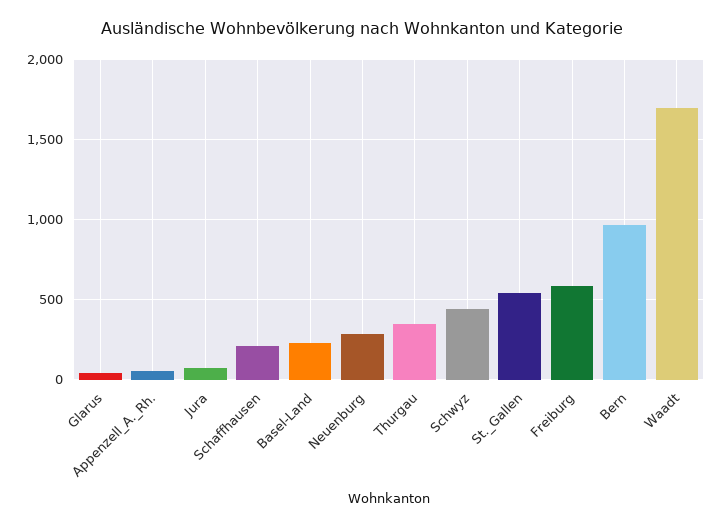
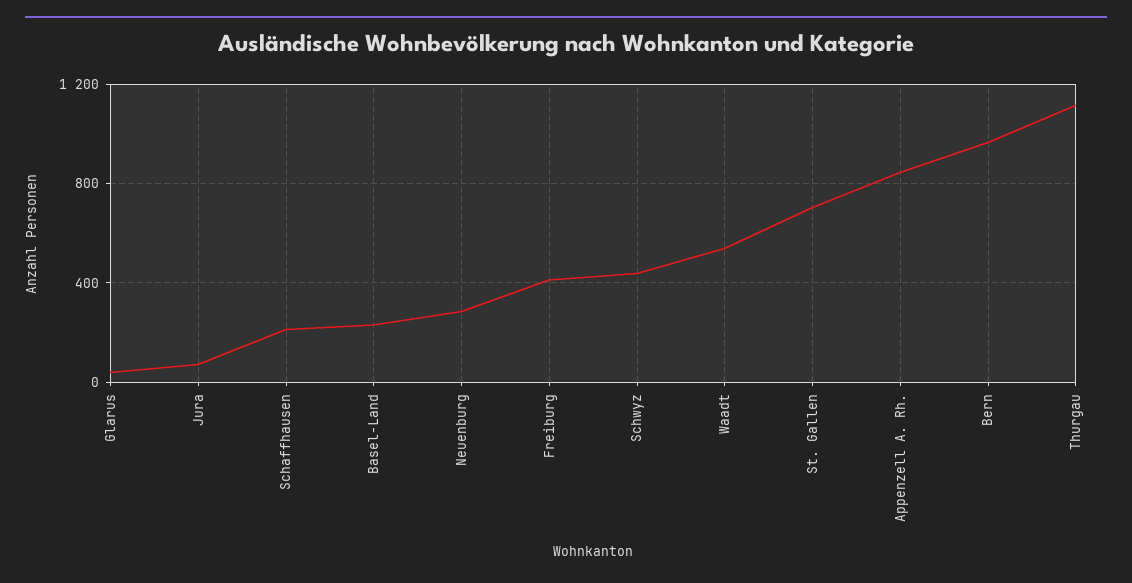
  {
    "Glarus": 50,
-   "Appenzell_A._Rh.": 50,
+   "Appenzell_A._Rh.": 850,
    "Jura": 50,
    "Schaffhausen": 200,
    "Basel-Land": 250,
    "Neuenburg": 300,
-   "Thurgau": 350,
+   "Thurgau": 1100,
    "Schwyz": 450,
-   "St._Gallen": 550,
+   "St._Gallen": 700,
-   "Freiburg": 600,
+   "Freiburg": 400,
    "Bern": 950,
-   "Waadt": 1700
+   "Waadt": 550
  }

